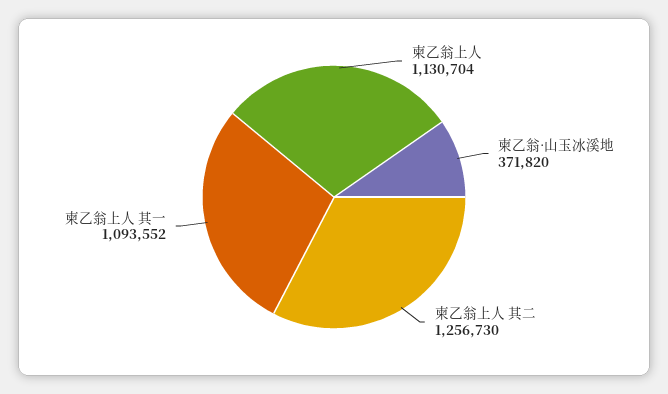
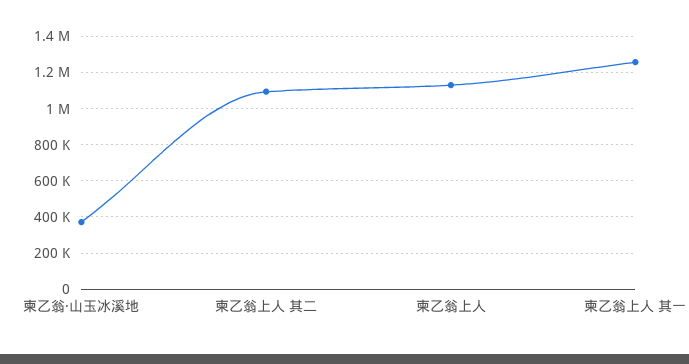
  {
    "柬乙翁上人": 1130704,
    "柬乙翁·山玉冰溪地": 371820,
-   "柬乙翁上人 其二": 1256730,
+   "柬乙翁上人 其二": 1100000,
-   "柬乙翁上人 其一": 1093552
+   "柬乙翁上人 其一": 1250000
  }

